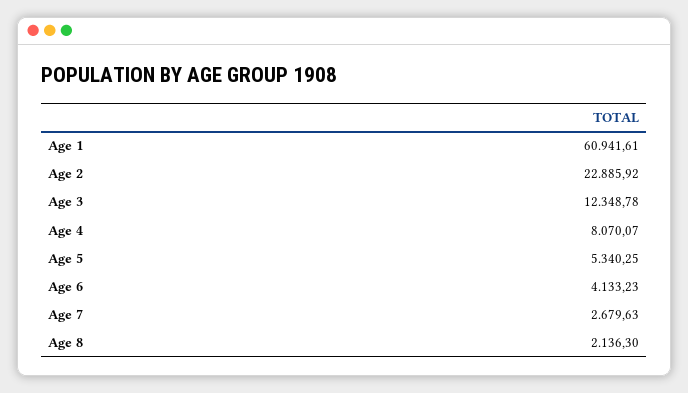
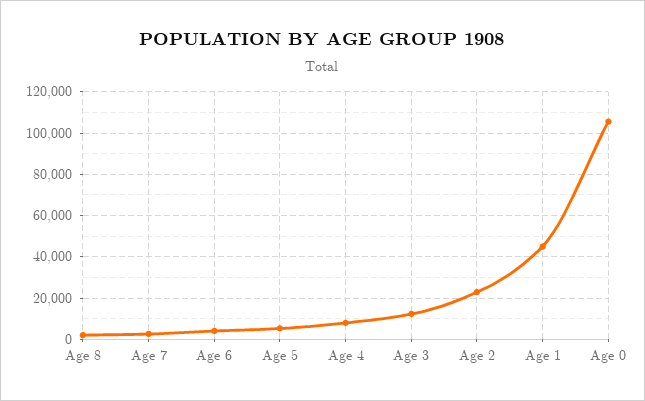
  {
-   "Age 1": 60941.61,
+   "Age 1": 45000,
    "Age 2": 22885.92,
    "Age 3": 12348.78,
    "Age 4": 8070.07,
    "Age 5": 5340.25,
    "Age 6": 4133.23,
    "Age 7": 2679.63,
-   "Age 8": 2136.3
+   "Age 8": 2136.3,
+   "Age 0": 105000
  }

